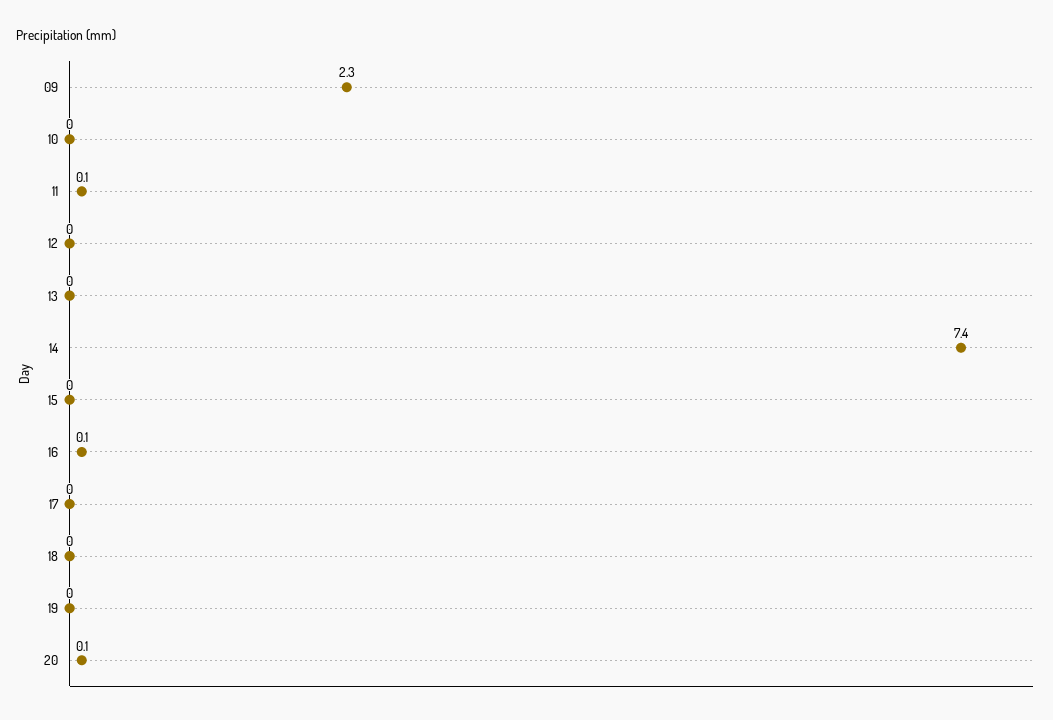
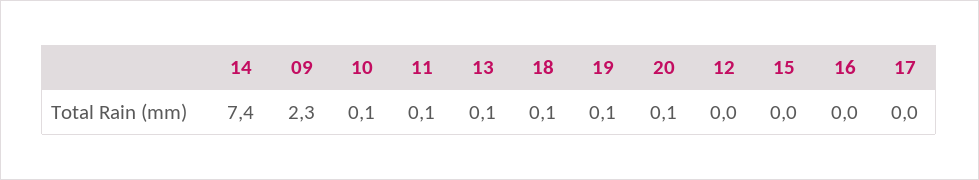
  {
    "09": 2.3,
-   "10": 0,
+   "10": 0.1,
    "11": 0.1,
    "12": 0,
-   "13": 0,
+   "13": 0.1,
    "14": 7.4,
    "15": 0,
-   "16": 0.1,
+   "16": 0,
    "17": 0,
-   "18": 0,
+   "18": 0.1,
-   "19": 0,
+   "19": 0.1,
    "20": 0.1
  }

